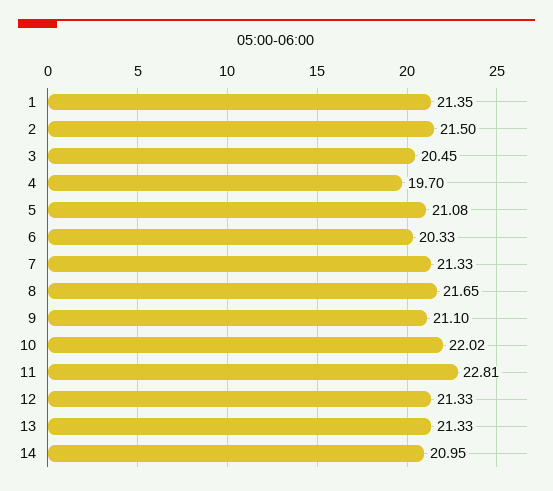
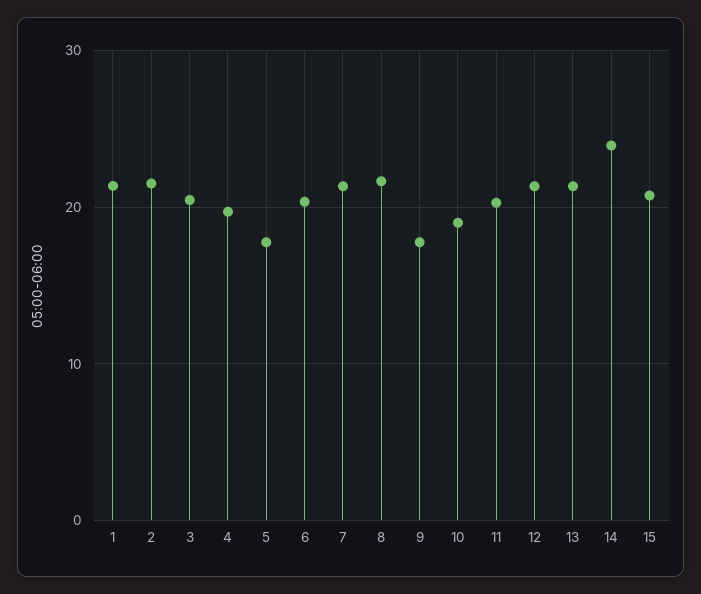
  {
    "1": 21.35,
    "2": 21.5,
    "3": 20.45,
    "4": 19.7,
-   "5": 21.08,
+   "5": 18,
    "6": 20.33,
    "7": 21.33,
    "8": 21.65,
-   "9": 21.1,
+   "9": 18,
-   "10": 22.02,
+   "10": 19,
-   "11": 22.81,
+   "11": 20,
    "12": 21.33,
    "13": 21.33,
-   "14": 20.95
+   "14": 24,
+   "15": 21
  }

